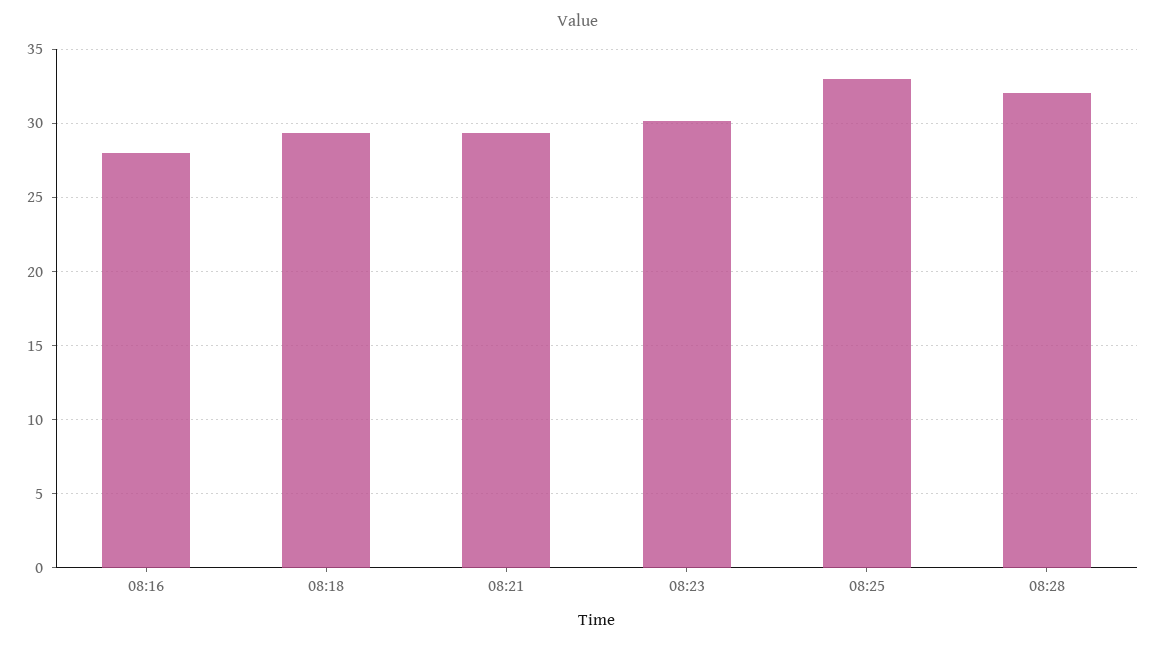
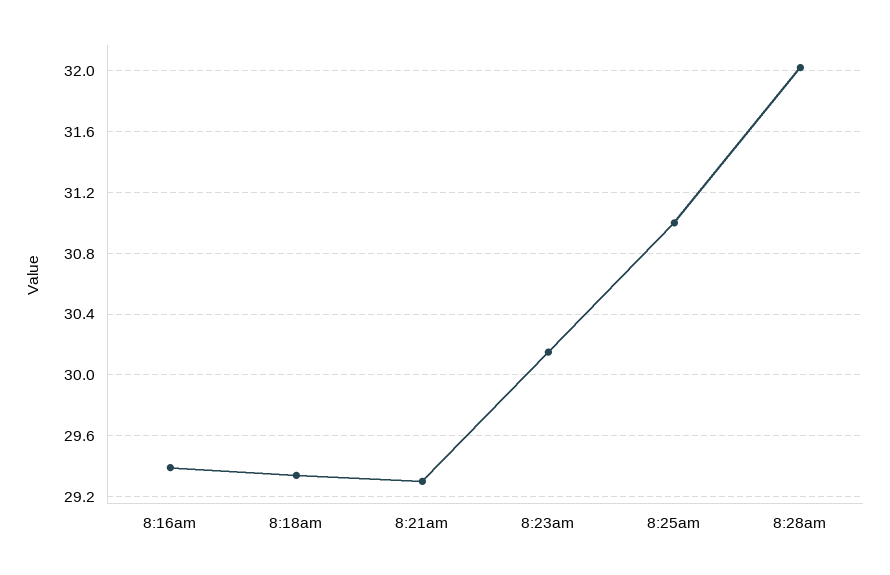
  {
-   "08:16": 28,
+   "08:16": 29.4,
    "08:18": 29.35,
    "08:21": 29.3,
    "08:23": 30.15,
-   "08:25": 33,
+   "08:25": 31,
    "08:28": 32
  }

